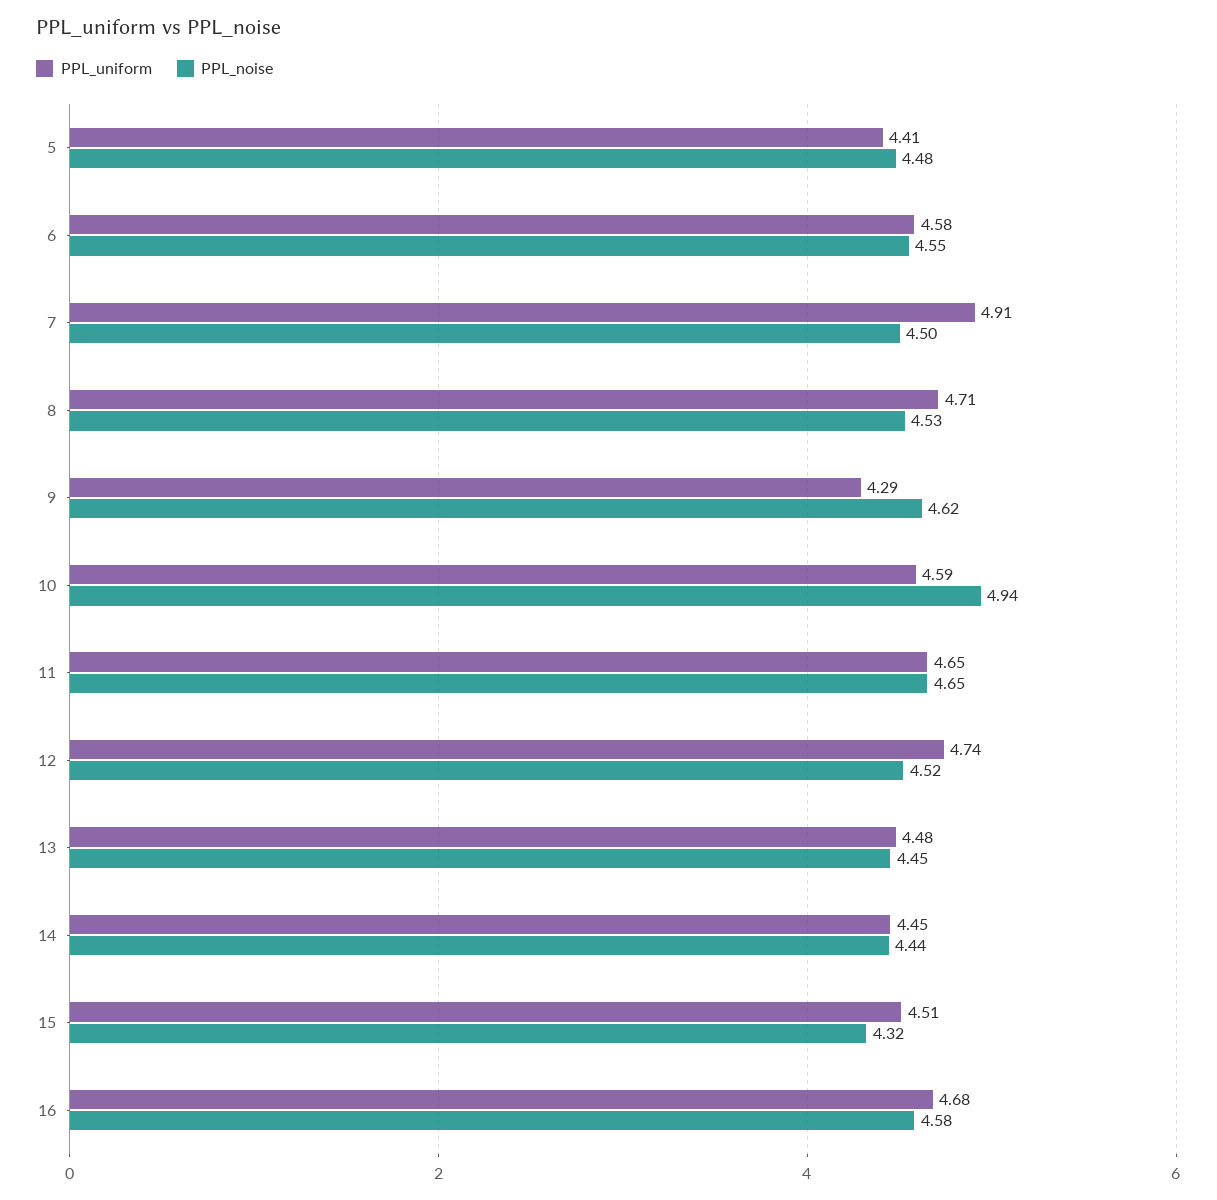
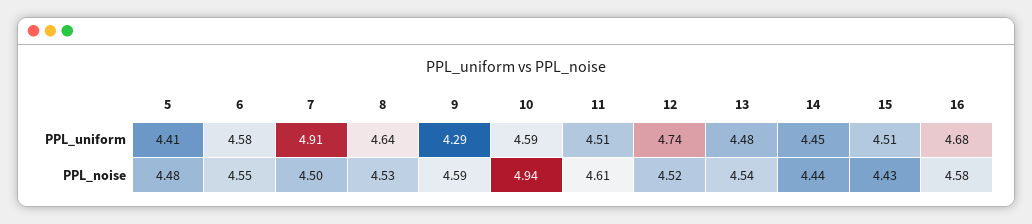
  {
    "PPL_uniform": {
      "5": 4.41,
      "6": 4.58,
      "7": 4.91,
-     "8": 4.71,
+     "8": 4.64,
      "9": 4.29,
      "10": 4.59,
-     "11": 4.65,
+     "11": 4.51,
      "12": 4.74,
      "13": 4.48,
      "14": 4.45,
      "15": 4.51,
      "16": 4.68
    },
    "PPL_noise": {
      "5": 4.48,
      "6": 4.55,
      "7": 4.5,
      "8": 4.53,
-     "9": 4.62,
+     "9": 4.59,
      "10": 4.94,
-     "11": 4.65,
+     "11": 4.61,
      "12": 4.52,
-     "13": 4.45,
+     "13": 4.54,
      "14": 4.44,
-     "15": 4.32,
+     "15": 4.43,
      "16": 4.58
    }
  }

